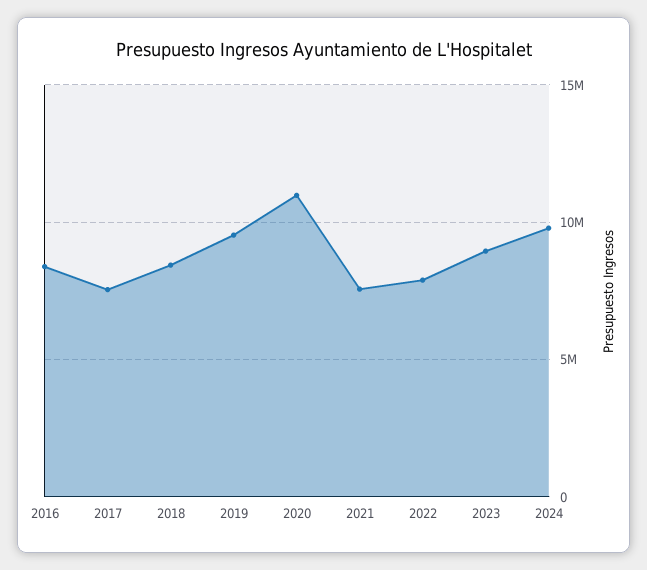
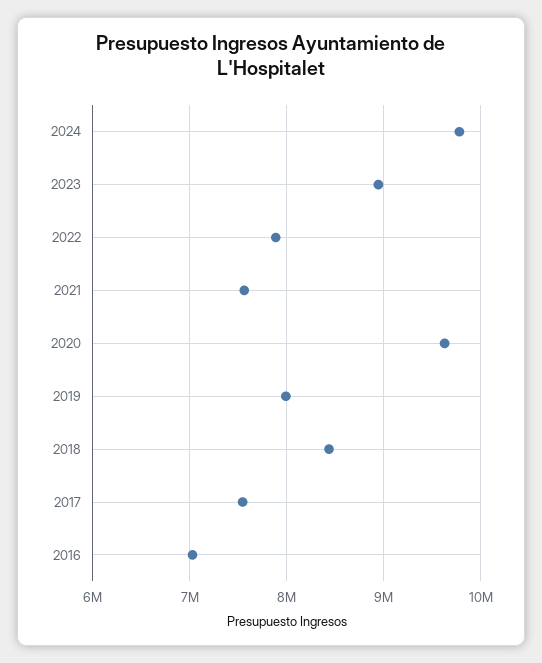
  {
-   "2016": 8500000,
+   "2016": 7000000,
    "2017": 7500000,
    "2018": 8400000,
-   "2019": 9500000,
+   "2019": 8000000,
-   "2020": 11000000,
+   "2020": 9600000,
    "2021": 7600000,
    "2022": 7900000,
    "2023": 8900000,
    "2024": 9800000
  }

